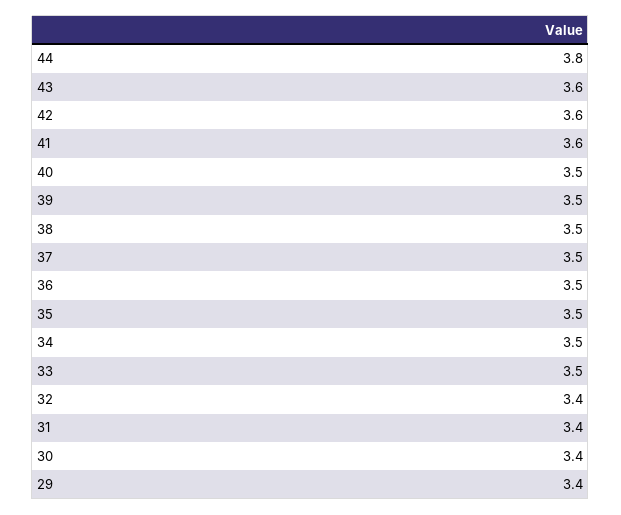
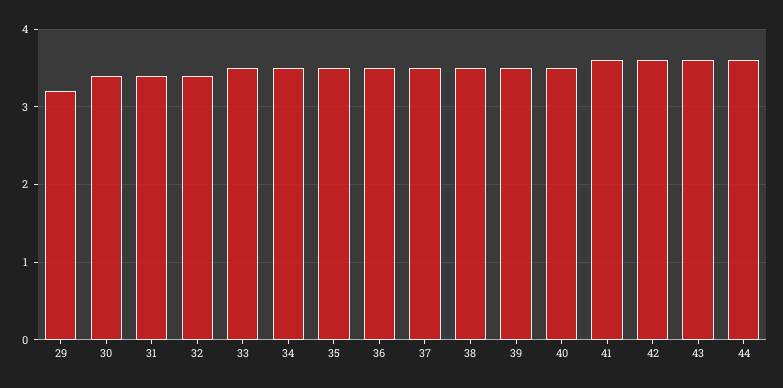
  {
-   "44": 3.8,
+   "44": 3.6,
    "43": 3.6,
    "42": 3.6,
    "41": 3.6,
    "40": 3.5,
    "39": 3.5,
    "38": 3.5,
    "37": 3.5,
    "36": 3.5,
    "35": 3.5,
    "34": 3.5,
    "33": 3.5,
    "32": 3.4,
    "31": 3.4,
    "30": 3.4,
-   "29": 3.4
+   "29": 3.2
  }

